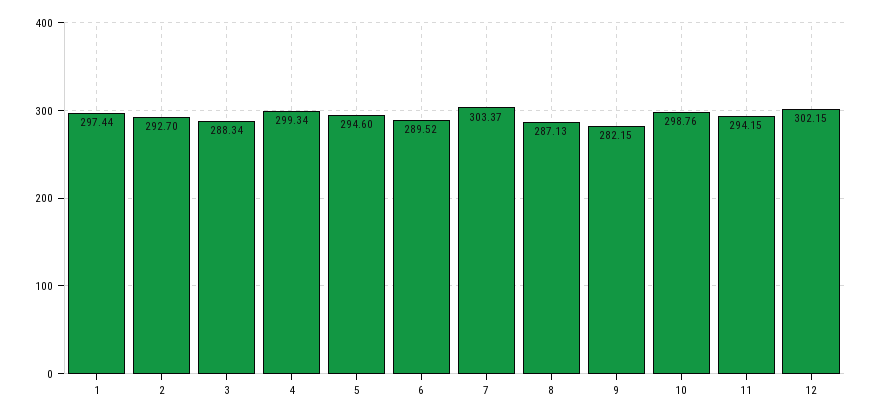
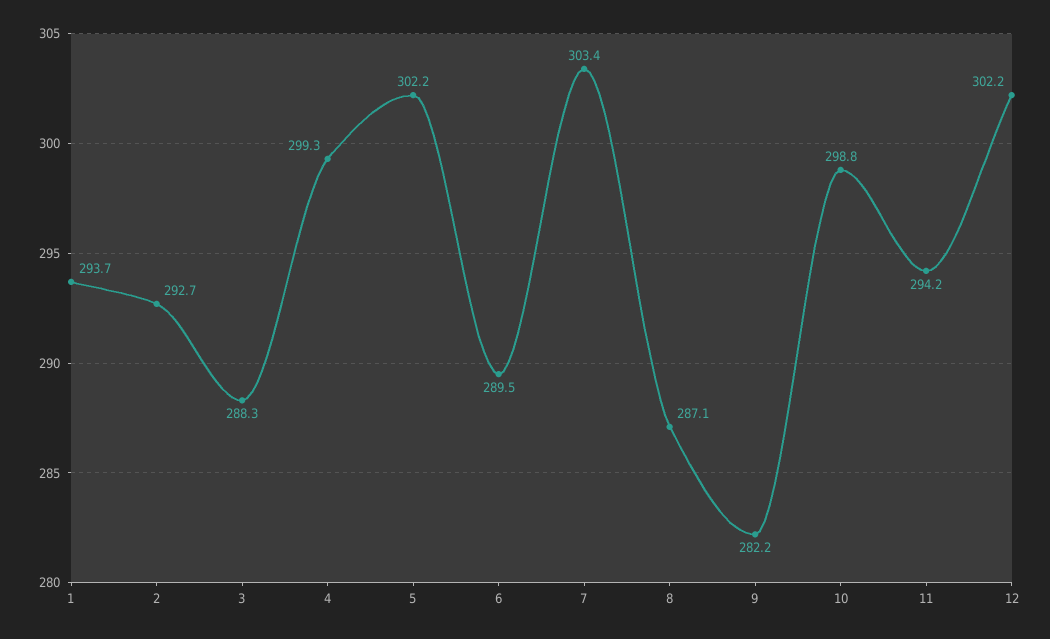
  {
-   "1": 297.44,
+   "1": 293.7,
    "2": 292.7,
    "3": 288.34,
    "4": 299.34,
-   "5": 294.6,
+   "5": 302.2,
    "6": 289.52,
    "7": 303.37,
    "8": 287.13,
    "9": 282.15,
    "10": 298.76,
    "11": 294.15,
    "12": 302.15
  }

